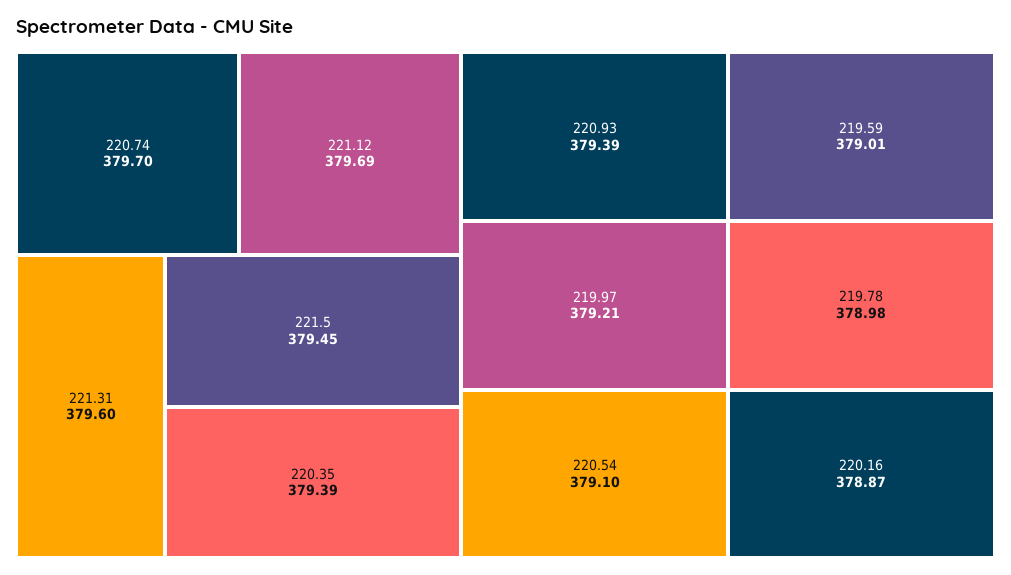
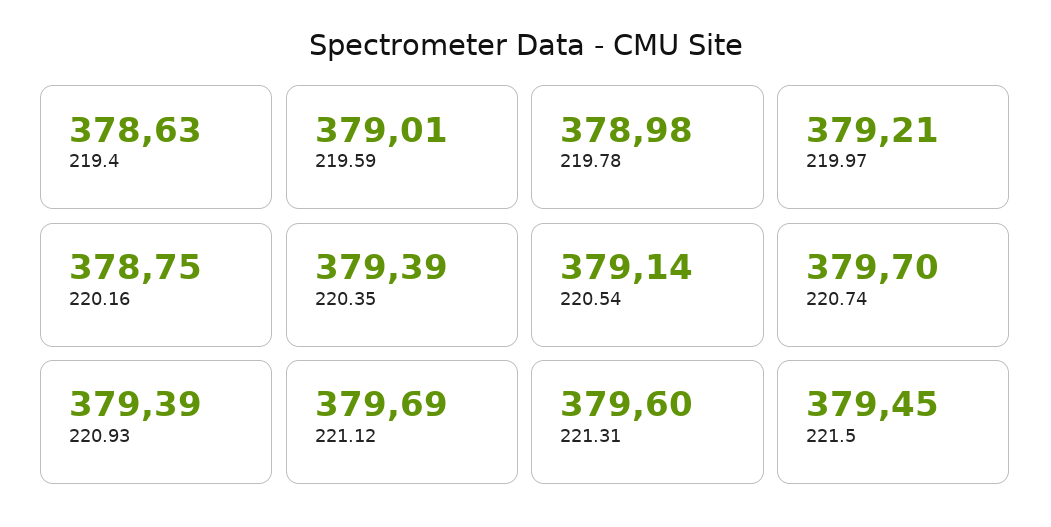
  {
    "220.74": 379.7,
    "221.12": 379.69,
    "221.31": 379.6,
    "221.5": 379.45,
    "220.35": 379.39,
    "220.93": 379.39,
    "219.97": 379.21,
-   "220.54": 379.1,
+   "220.54": 379.14,
    "219.59": 379.01,
    "219.78": 378.98,
-   "220.16": 378.87
+   "220.16": 378.75,
+   "219.4": 378.63
  }

